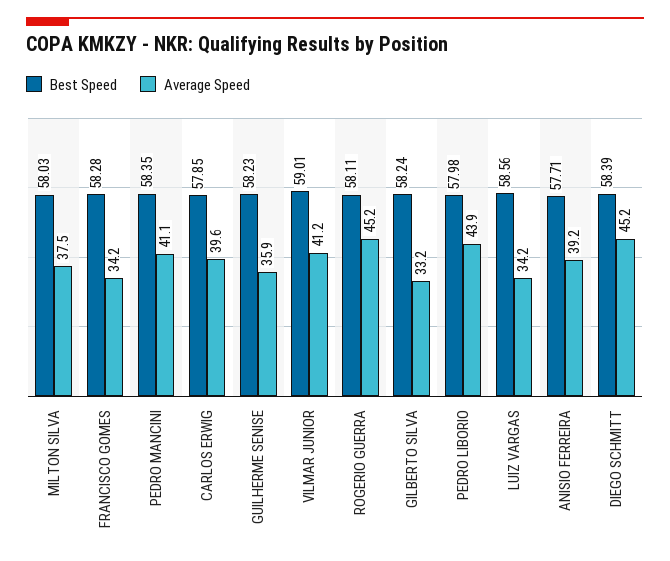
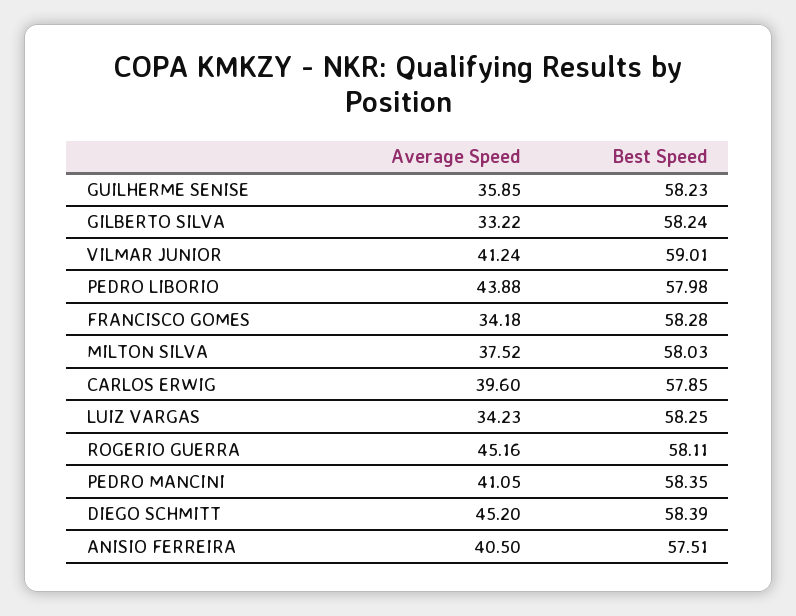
  {
    "Best Speed": {
      "MILTON SILVA": 58.03,
      "FRANCISCO GOMES": 58.28,
      "PEDRO MANCINI": 58.35,
      "CARLOS ERWIG": 57.85,
      "GUILHERME SENISE": 58.23,
      "VILMAR JUNIOR": 59.01,
      "ROGERIO GUERRA": 58.11,
      "GILBERTO SILVA": 58.24,
      "PEDRO LIBORIO": 57.98,
-     "LUIZ VARGAS": 58.56,
+     "LUIZ VARGAS": 58.25,
-     "ANISIO FERREIRA": 57.71,
+     "ANISIO FERREIRA": 57.51,
      "DIEGO SCHMITT": 58.39
    },
    "Average Speed": {
      "MILTON SILVA": 37.52,
      "FRANCISCO GOMES": 34.18,
      "PEDRO MANCINI": 41.05,
      "CARLOS ERWIG": 39.6,
      "GUILHERME SENISE": 35.85,
      "VILMAR JUNIOR": 41.24,
      "ROGERIO GUERRA": 45.16,
      "GILBERTO SILVA": 33.22,
      "PEDRO LIBORIO": 43.88,
      "LUIZ VARGAS": 34.23,
-     "ANISIO FERREIRA": 39.2,
+     "ANISIO FERREIRA": 40.5,
      "DIEGO SCHMITT": 45.2
    }
  }

